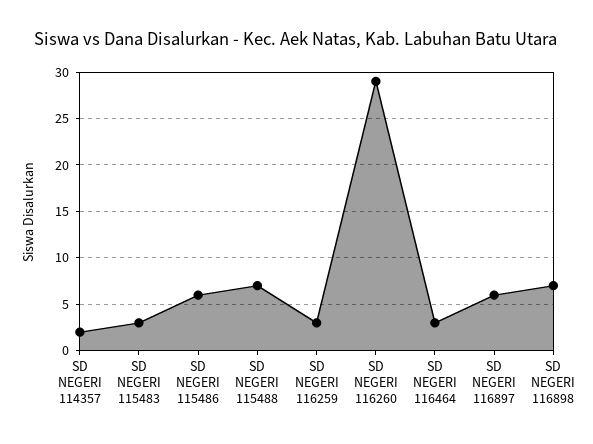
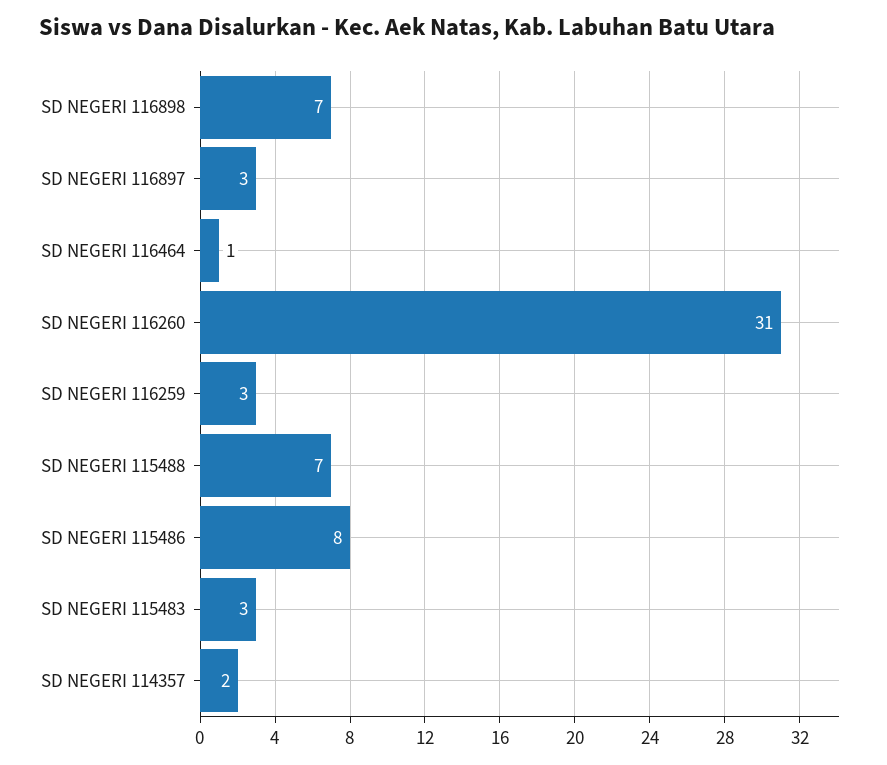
  {
    "SD NEGERI 114357": 2,
    "SD NEGERI 115483": 3,
-   "SD NEGERI 115486": 6,
+   "SD NEGERI 115486": 8,
    "SD NEGERI 115488": 7,
    "SD NEGERI 116259": 3,
-   "SD NEGERI 116260": 29,
+   "SD NEGERI 116260": 31,
-   "SD NEGERI 116464": 3,
+   "SD NEGERI 116464": 1,
-   "SD NEGERI 116897": 6,
+   "SD NEGERI 116897": 3,
    "SD NEGERI 116898": 7
  }

